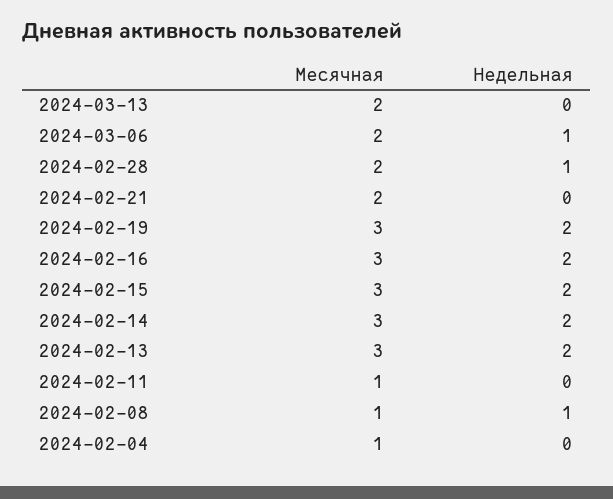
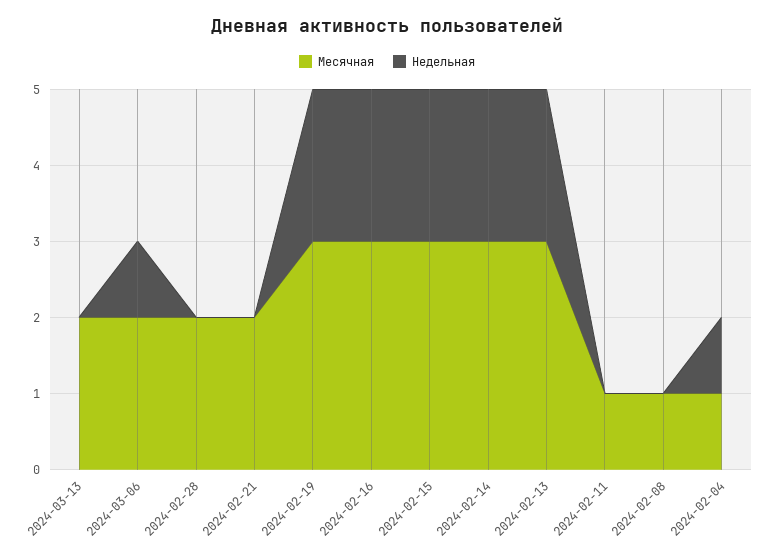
  {
    "Месячная": {
      "2024-03-13": 2,
      "2024-03-06": 2,
      "2024-02-28": 2,
      "2024-02-21": 2,
      "2024-02-19": 3,
      "2024-02-16": 3,
      "2024-02-15": 3,
      "2024-02-14": 3,
      "2024-02-13": 3,
      "2024-02-11": 1,
      "2024-02-08": 1,
      "2024-02-04": 1
    },
    "Недельная": {
      "2024-03-13": 0,
      "2024-03-06": 1,
-     "2024-02-28": 1,
+     "2024-02-28": 0,
      "2024-02-21": 0,
      "2024-02-19": 2,
      "2024-02-16": 2,
      "2024-02-15": 2,
      "2024-02-14": 2,
      "2024-02-13": 2,
      "2024-02-11": 0,
-     "2024-02-08": 1,
+     "2024-02-08": 0,
-     "2024-02-04": 0
+     "2024-02-04": 1
    }
  }

